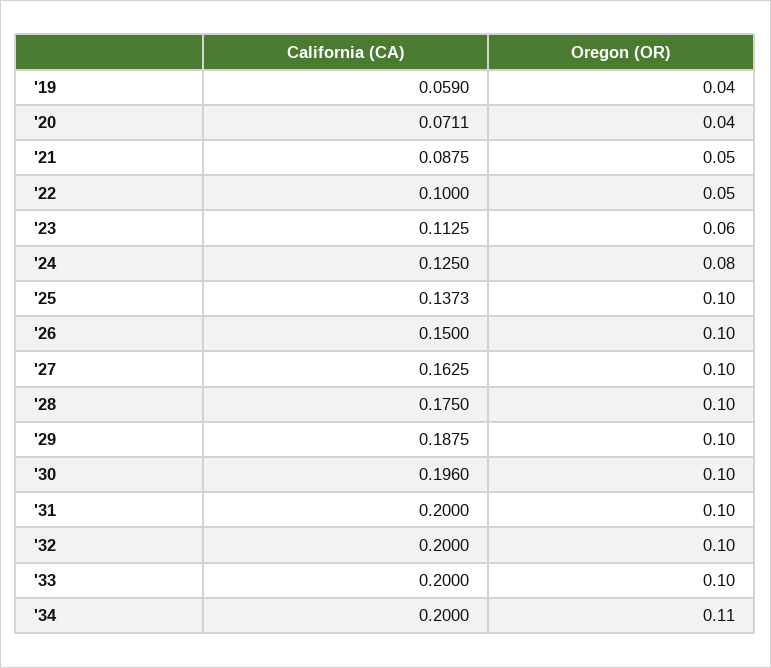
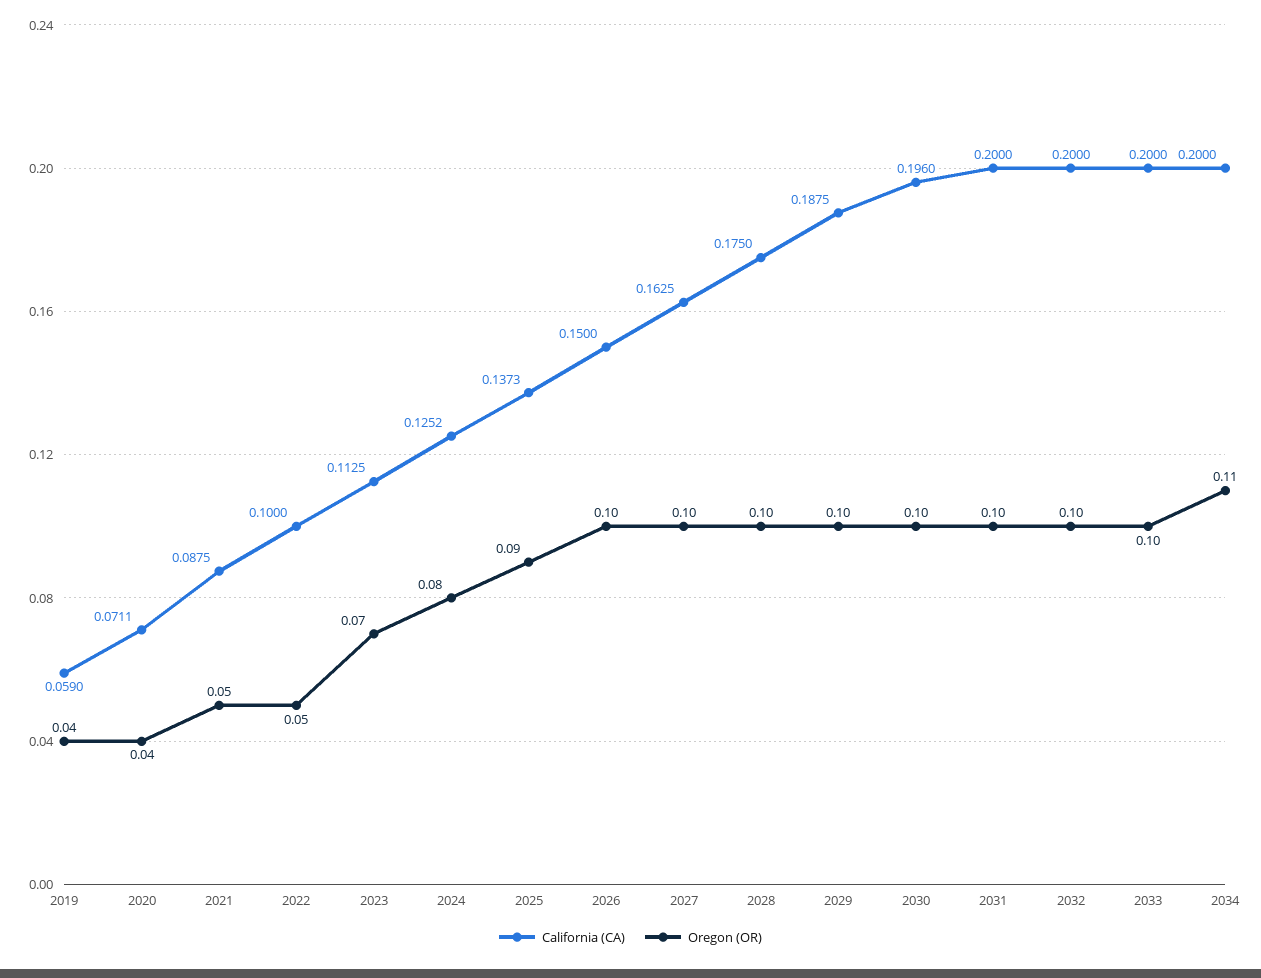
  {
    "California (CA)": {
      "'19": 0.059,
      "'20": 0.0711,
      "'21": 0.0875,
      "'22": 0.1,
      "'23": 0.1125,
-     "'24": 0.125,
+     "'24": 0.1252,
      "'25": 0.1373,
      "'26": 0.15,
      "'27": 0.1625,
      "'28": 0.175,
      "'29": 0.1875,
      "'30": 0.196,
      "'31": 0.2,
      "'32": 0.2,
      "'33": 0.2,
      "'34": 0.2
    },
    "Oregon (OR)": {
      "'19": 0.04,
      "'20": 0.04,
      "'21": 0.05,
      "'22": 0.05,
-     "'23": 0.06,
+     "'23": 0.07,
      "'24": 0.08,
-     "'25": 0.1,
+     "'25": 0.09,
      "'26": 0.1,
      "'27": 0.1,
      "'28": 0.1,
      "'29": 0.1,
      "'30": 0.1,
      "'31": 0.1,
      "'32": 0.1,
      "'33": 0.1,
      "'34": 0.11
    }
  }

